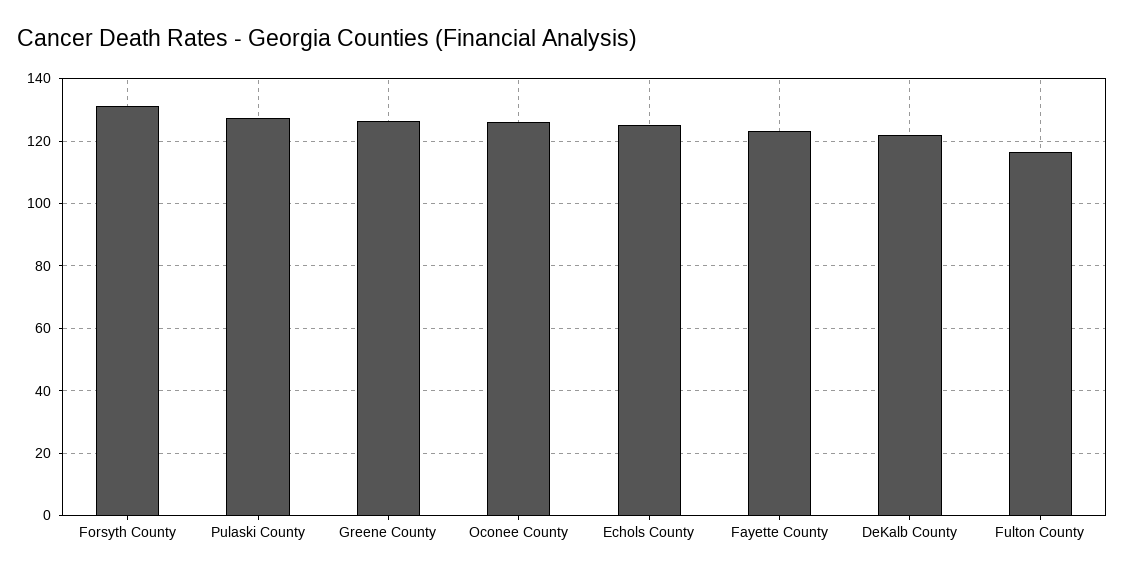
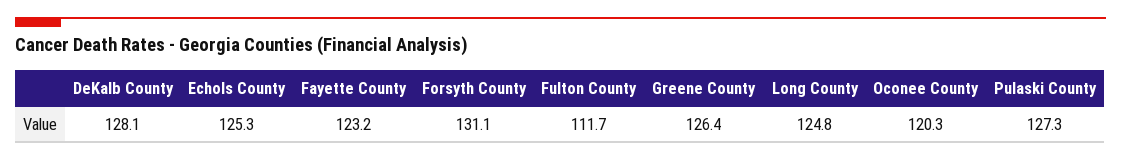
  {
    "Forsyth County": 131.1,
    "Pulaski County": 127.3,
    "Greene County": 126.4,
-   "Oconee County": 126,
+   "Oconee County": 120.3,
    "Echols County": 125.3,
    "Fayette County": 123.2,
-   "DeKalb County": 122,
+   "DeKalb County": 128.1,
-   "Fulton County": 116
+   "Fulton County": 111.7,
+   "Long County": 124.8
  }

